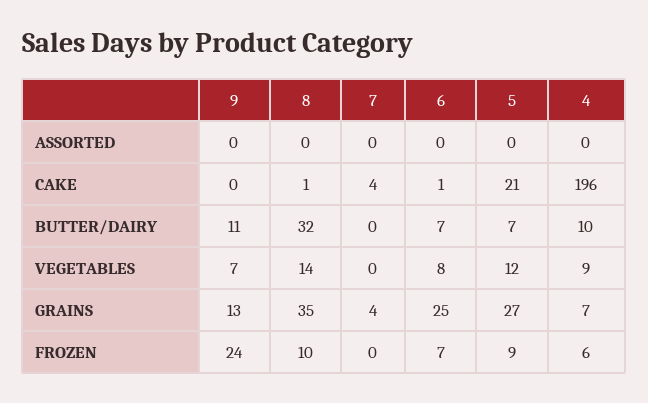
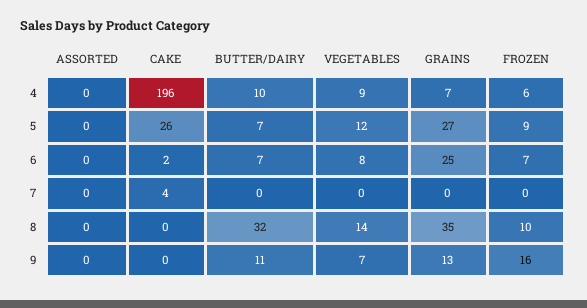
  {
    "9": {
      "ASSORTED": 0,
      "CAKE": 0,
      "BUTTER/DAIRY": 11,
      "VEGETABLES": 7,
      "GRAINS": 13,
-     "FROZEN": 24
+     "FROZEN": 16
    },
    "8": {
      "ASSORTED": 0,
-     "CAKE": 1,
+     "CAKE": 0,
      "BUTTER/DAIRY": 32,
      "VEGETABLES": 14,
      "GRAINS": 35,
      "FROZEN": 10
    },
    "7": {
      "ASSORTED": 0,
      "CAKE": 4,
      "BUTTER/DAIRY": 0,
      "VEGETABLES": 0,
-     "GRAINS": 4,
+     "GRAINS": 0,
      "FROZEN": 0
    },
    "6": {
      "ASSORTED": 0,
-     "CAKE": 1,
+     "CAKE": 2,
      "BUTTER/DAIRY": 7,
      "VEGETABLES": 8,
      "GRAINS": 25,
      "FROZEN": 7
    },
    "5": {
      "ASSORTED": 0,
-     "CAKE": 21,
+     "CAKE": 26,
      "BUTTER/DAIRY": 7,
      "VEGETABLES": 12,
      "GRAINS": 27,
      "FROZEN": 9
    },
    "4": {
      "ASSORTED": 0,
      "CAKE": 196,
      "BUTTER/DAIRY": 10,
      "VEGETABLES": 9,
      "GRAINS": 7,
      "FROZEN": 6
    }
  }

